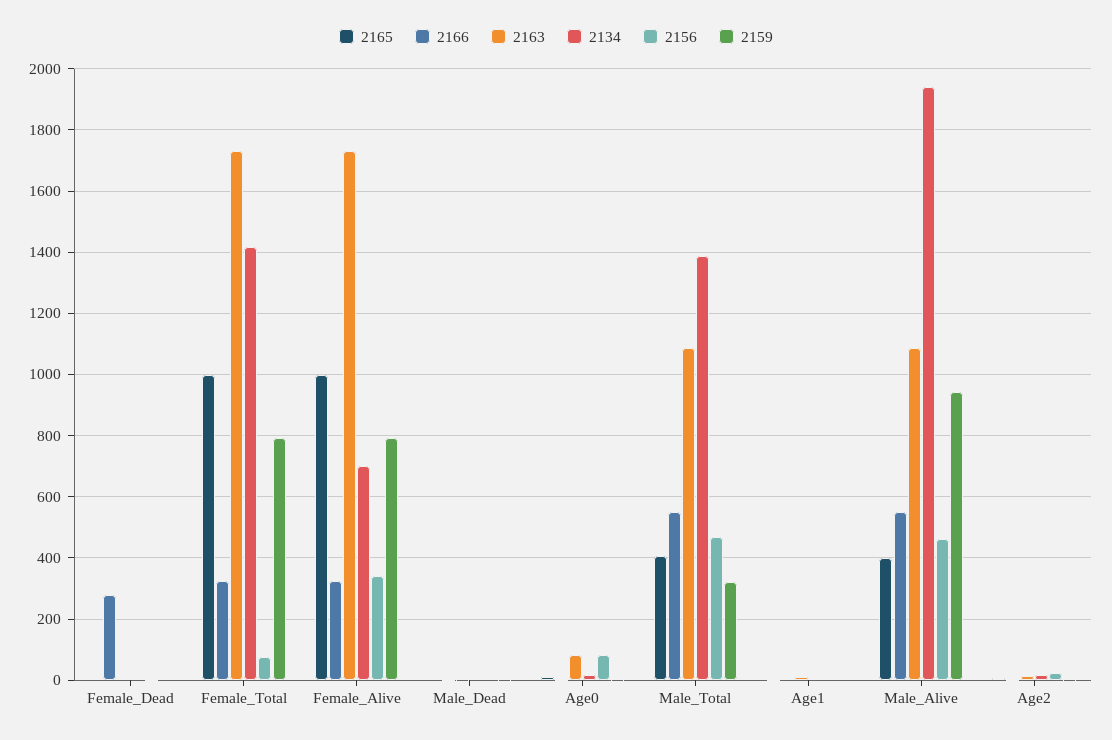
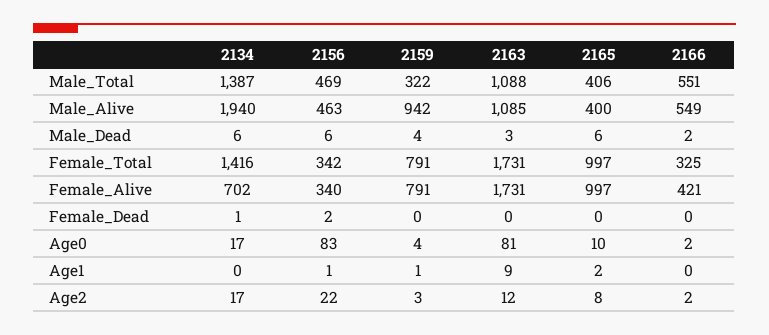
  {
    "2165": {
      "Female_Dead": 0,
      "Female_Total": 997,
      "Female_Alive": 997,
      "Male_Dead": 6,
      "Age0": 10,
      "Male_Total": 406,
      "Age1": 2,
      "Male_Alive": 400,
      "Age2": 8
    },
    "2166": {
-     "Female_Dead": 280,
+     "Female_Dead": 0,
      "Female_Total": 325,
-     "Female_Alive": 320,
+     "Female_Alive": 421,
      "Male_Dead": 2,
      "Age0": 2,
      "Male_Total": 551,
      "Age1": 0,
      "Male_Alive": 549,
      "Age2": 2
    },
    "2163": {
      "Female_Dead": 0,
      "Female_Total": 1731,
      "Female_Alive": 1731,
      "Male_Dead": 3,
      "Age0": 81,
      "Male_Total": 1088,
      "Age1": 9,
      "Male_Alive": 1085,
      "Age2": 12
    },
    "2134": {
      "Female_Dead": 1,
      "Female_Total": 1416,
      "Female_Alive": 702,
      "Male_Dead": 6,
      "Age0": 17,
      "Male_Total": 1387,
      "Age1": 0,
      "Male_Alive": 1940,
      "Age2": 17
    },
    "2156": {
      "Female_Dead": 2,
-     "Female_Total": 80,
+     "Female_Total": 342,
      "Female_Alive": 340,
      "Male_Dead": 6,
      "Age0": 83,
      "Male_Total": 469,
      "Age1": 1,
      "Male_Alive": 463,
      "Age2": 22
    },
    "2159": {
      "Female_Dead": 0,
      "Female_Total": 791,
      "Female_Alive": 791,
      "Male_Dead": 4,
      "Age0": 4,
      "Male_Total": 322,
      "Age1": 1,
      "Male_Alive": 942,
      "Age2": 3
    }
  }

